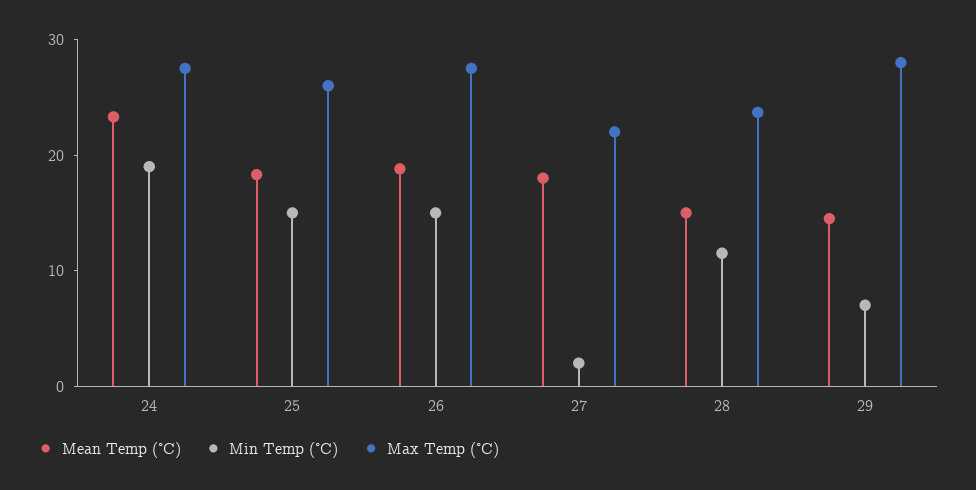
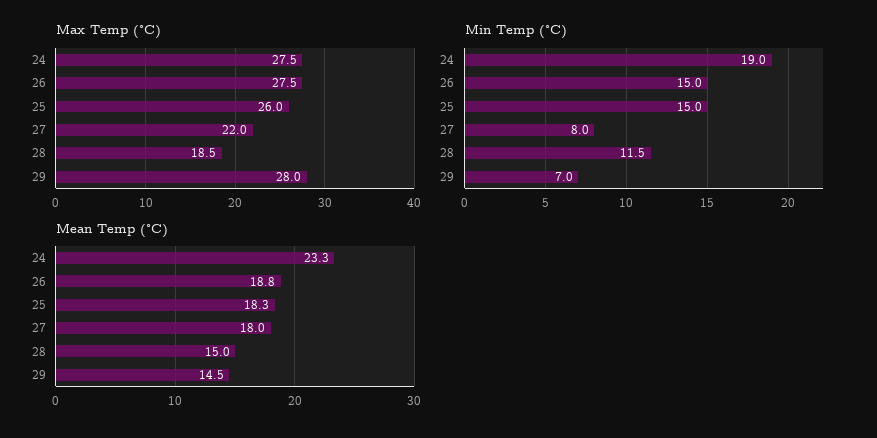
  {
    "Mean Temp (°C)": {
      "24": 23.3,
      "25": 18.3,
      "26": 18.8,
      "27": 18,
      "28": 15,
      "29": 14.5
    },
    "Min Temp (°C)": {
      "24": 19,
      "25": 15,
      "26": 15,
-     "27": 2,
+     "27": 8,
      "28": 11.5,
      "29": 7
    },
    "Max Temp (°C)": {
      "24": 27.5,
      "25": 26,
      "26": 27.5,
      "27": 22,
-     "28": 24,
+     "28": 18.5,
      "29": 28
    }
  }

